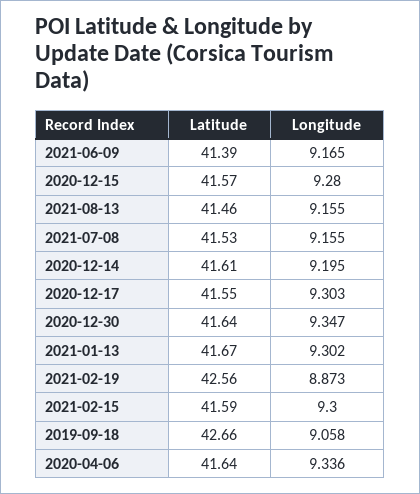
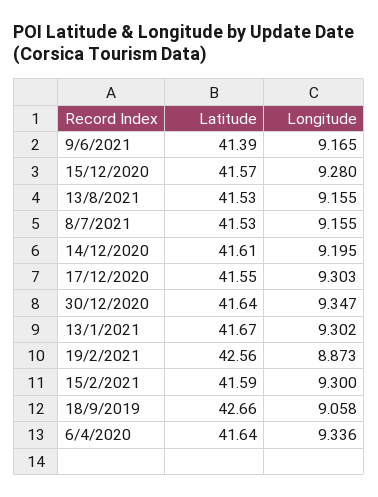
  {
    "Latitude": {
      "2021-06-09": 41.39,
      "2020-12-15": 41.57,
-     "2021-08-13": 41.46,
+     "2021-08-13": 41.53,
      "2021-07-08": 41.53,
      "2020-12-14": 41.61,
      "2020-12-17": 41.55,
      "2020-12-30": 41.64,
      "2021-01-13": 41.67,
      "2021-02-19": 42.56,
      "2021-02-15": 41.59,
      "2019-09-18": 42.66,
      "2020-04-06": 41.64
    },
    "Longitude": {
      "2021-06-09": 9.165,
      "2020-12-15": 9.28,
      "2021-08-13": 9.155,
      "2021-07-08": 9.155,
      "2020-12-14": 9.195,
      "2020-12-17": 9.303,
      "2020-12-30": 9.347,
      "2021-01-13": 9.302,
      "2021-02-19": 8.873,
      "2021-02-15": 9.3,
      "2019-09-18": 9.058,
      "2020-04-06": 9.336
    }
  }

